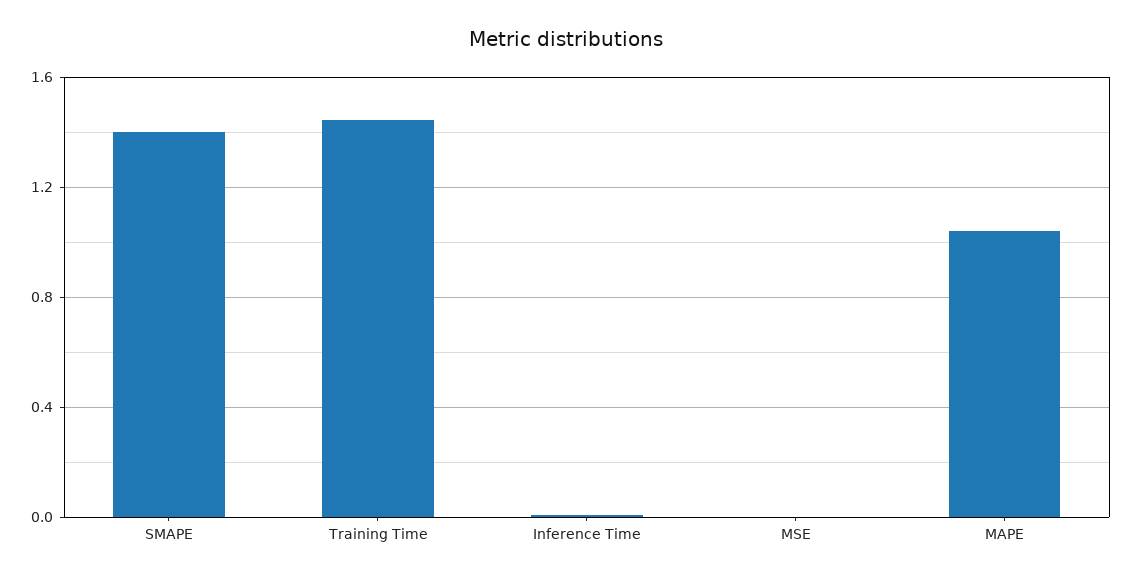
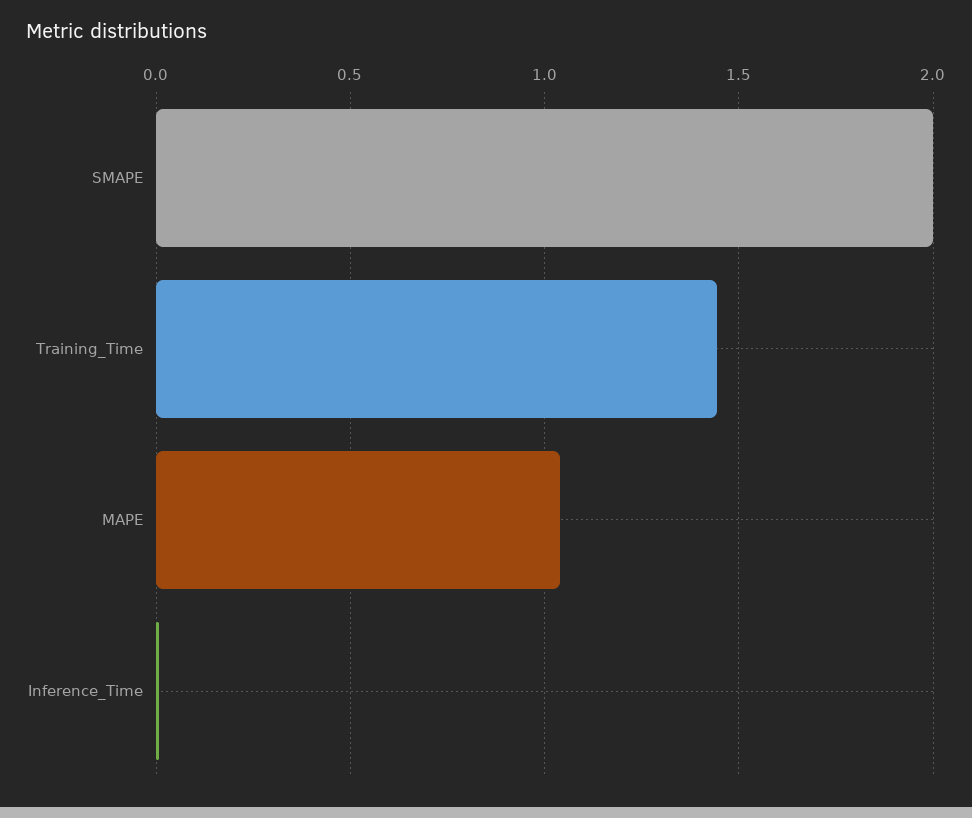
  {
-   "SMAPE": 1.4,
+   "SMAPE": 2,
    "Training Time": 1.45,
    "Inference Time": 0,
-   "MSE": 0,
    "MAPE": 1.05
  }

